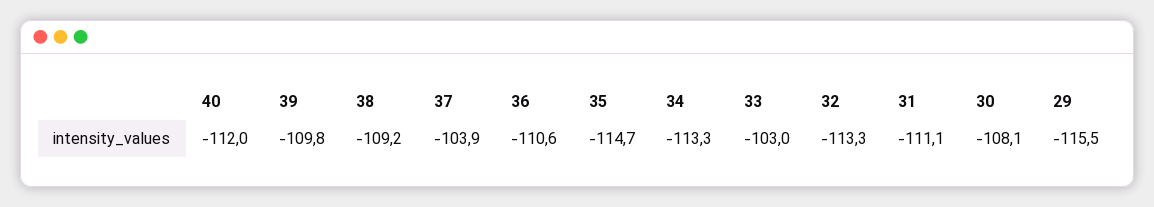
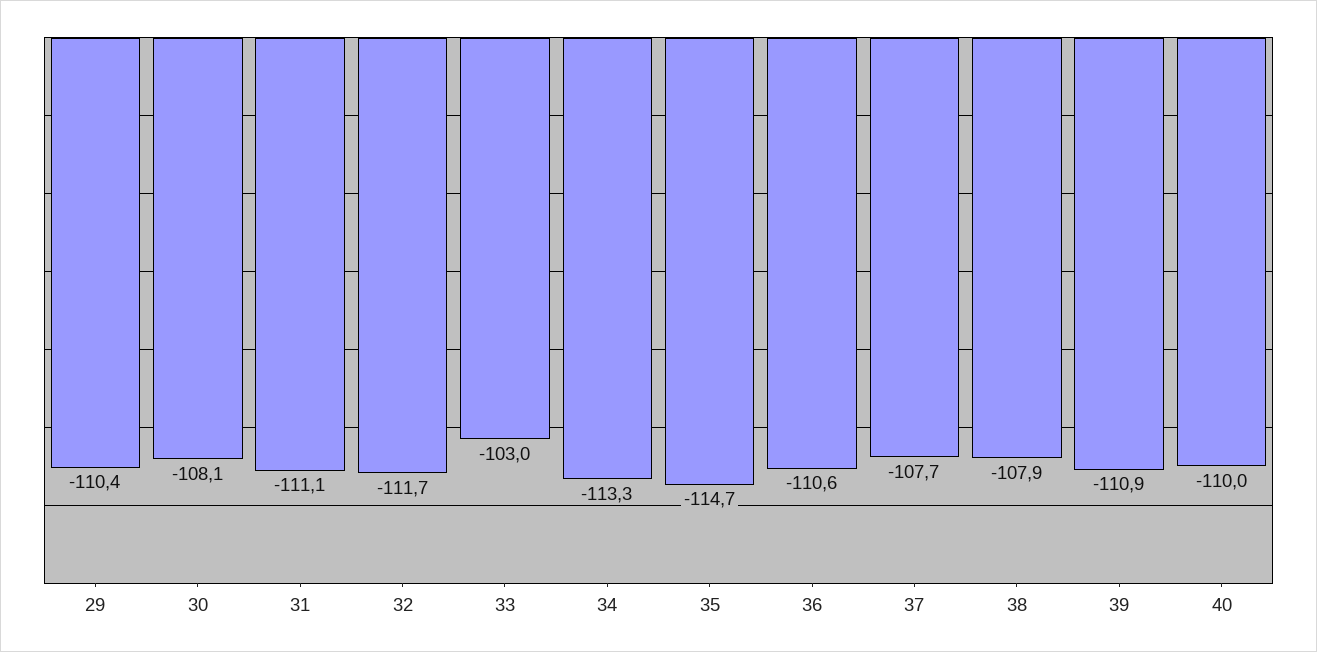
  {
-   "40": -112,
+   "40": -110,
-   "39": -109.8,
+   "39": -110.9,
-   "38": -109.2,
+   "38": -107.9,
-   "37": -103.9,
+   "37": -107.7,
    "36": -110.6,
    "35": -114.7,
    "34": -113.3,
    "33": -103,
-   "32": -113.3,
+   "32": -111.7,
    "31": -111.1,
    "30": -108.1,
-   "29": -115.5
+   "29": -110.4
  }

